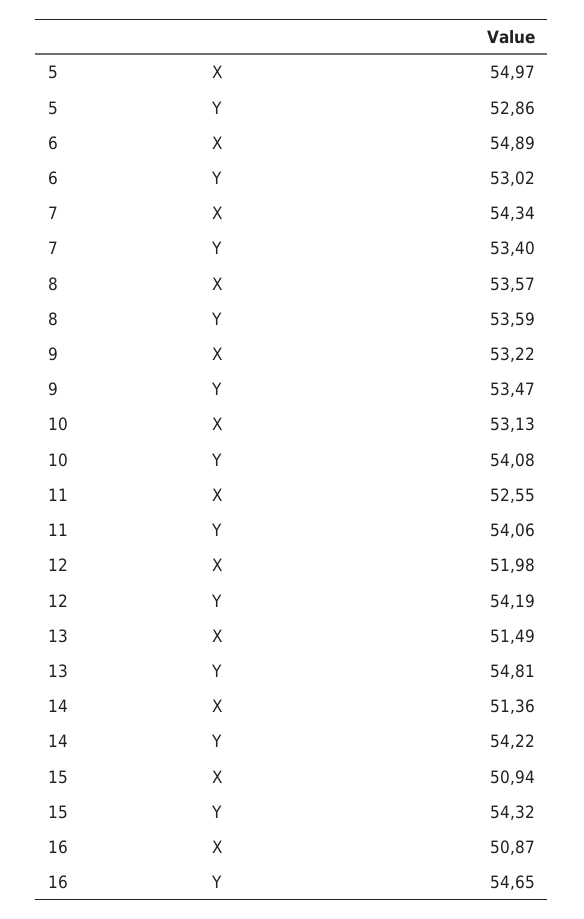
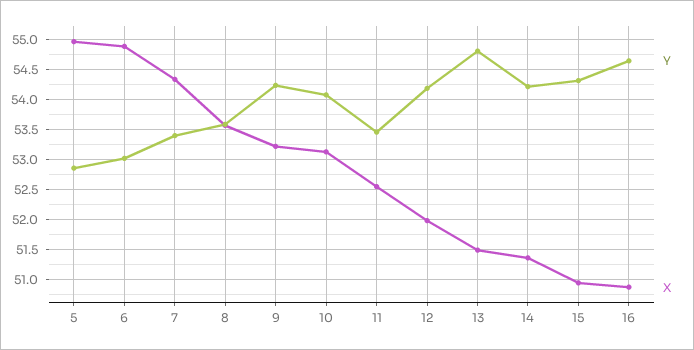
  {
    "X": {
      "5": 54.97,
      "6": 54.89,
      "7": 54.34,
      "8": 53.57,
      "9": 53.22,
      "10": 53.13,
      "11": 52.55,
      "12": 51.98,
      "13": 51.49,
      "14": 51.36,
      "15": 50.94,
      "16": 50.87
    },
    "Y": {
      "5": 52.86,
      "6": 53.02,
      "7": 53.4,
      "8": 53.59,
-     "9": 53.47,
+     "9": 54.25,
      "10": 54.08,
-     "11": 54.06,
+     "11": 53.5,
      "12": 54.19,
      "13": 54.81,
      "14": 54.22,
      "15": 54.32,
      "16": 54.65
    }
  }

